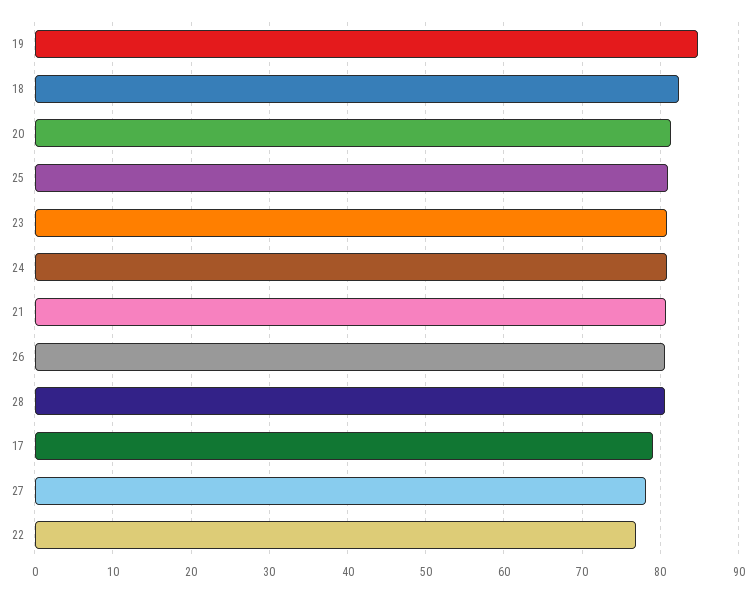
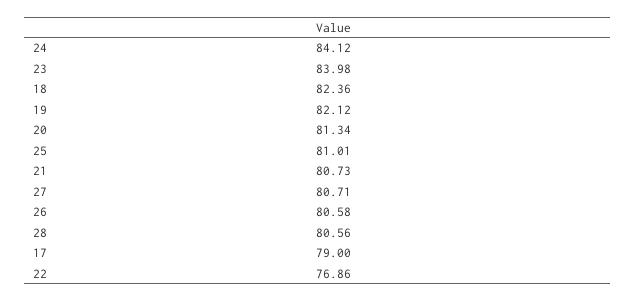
  {
-   "19": 85,
+   "19": 82.12,
    "18": 82.36,
    "20": 81.34,
    "25": 81.01,
-   "23": 81,
+   "23": 83.98,
-   "24": 81,
+   "24": 84.12,
    "21": 80.73,
    "26": 80.58,
    "28": 80.56,
    "17": 79,
-   "27": 78,
+   "27": 80.71,
    "22": 76.86
  }

